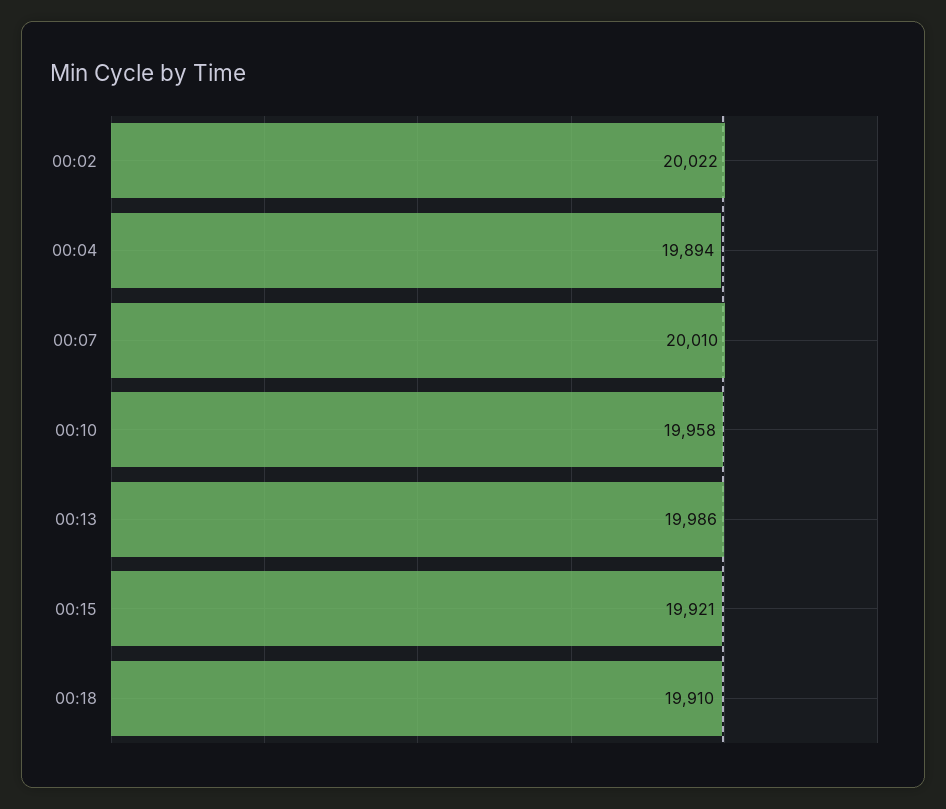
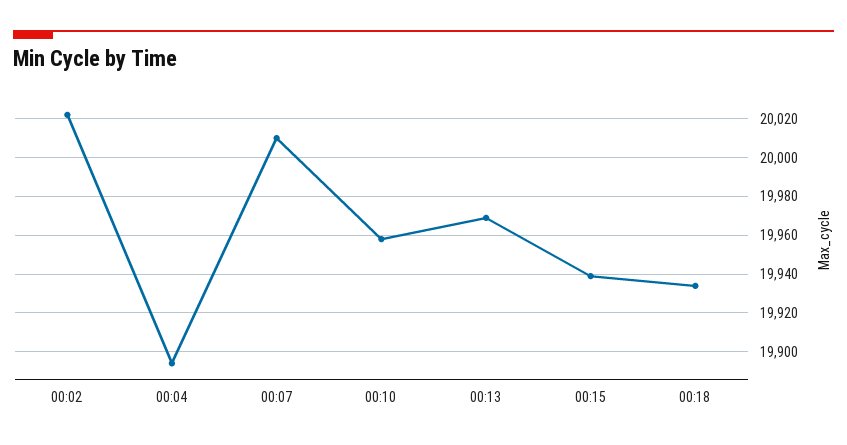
  {
    "00:02": 20022,
    "00:04": 19894,
    "00:07": 20010,
    "00:10": 19958,
-   "00:13": 19986,
+   "00:13": 19970,
-   "00:15": 19921,
+   "00:15": 19940,
-   "00:18": 19910
+   "00:18": 19935
  }

